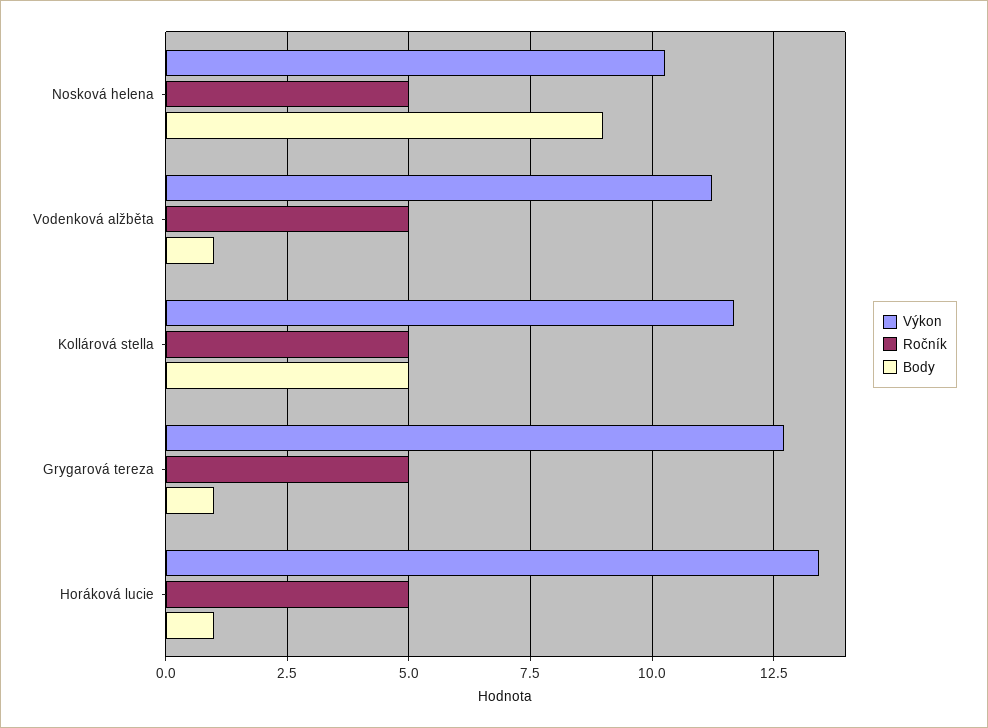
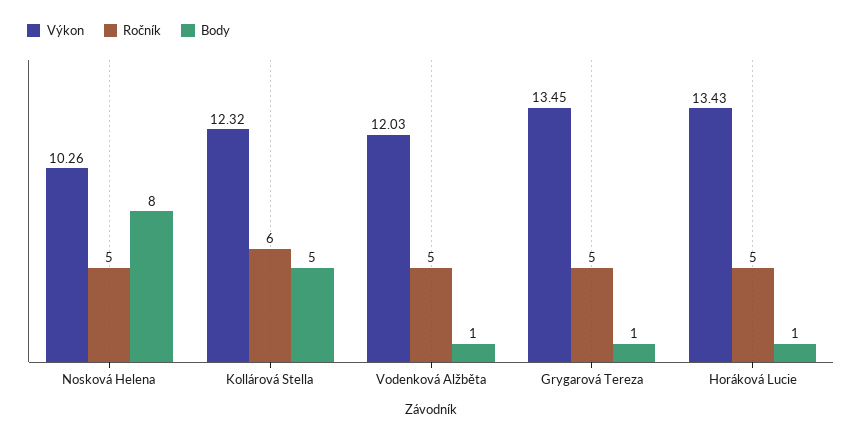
  {
    "Výkon": {
      "Nosková helena": 10.26,
-     "Vodenková alžběta": 11.25,
+     "Vodenková alžběta": 12.03,
-     "Kollárová stella": 11.75,
+     "Kollárová stella": 12.32,
-     "Grygarová tereza": 12.75,
+     "Grygarová tereza": 13.45,
      "Horáková lucie": 13.43
    },
    "Ročník": {
      "Nosková helena": 5,
      "Vodenková alžběta": 5,
-     "Kollárová stella": 5,
+     "Kollárová stella": 6,
      "Grygarová tereza": 5,
      "Horáková lucie": 5
    },
    "Body": {
-     "Nosková helena": 9,
+     "Nosková helena": 8,
      "Vodenková alžběta": 1,
      "Kollárová stella": 5,
      "Grygarová tereza": 1,
      "Horáková lucie": 1
    }
  }

